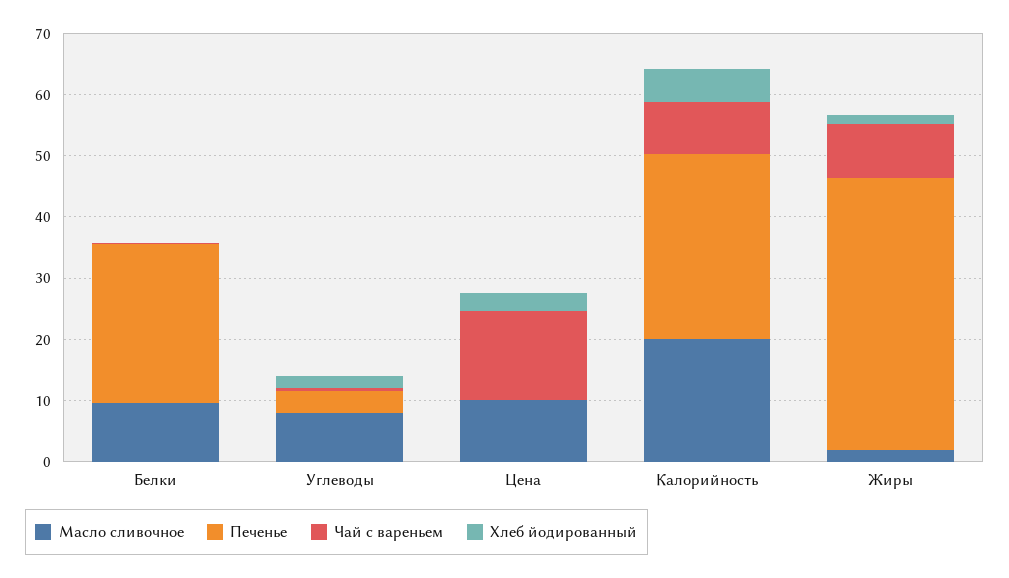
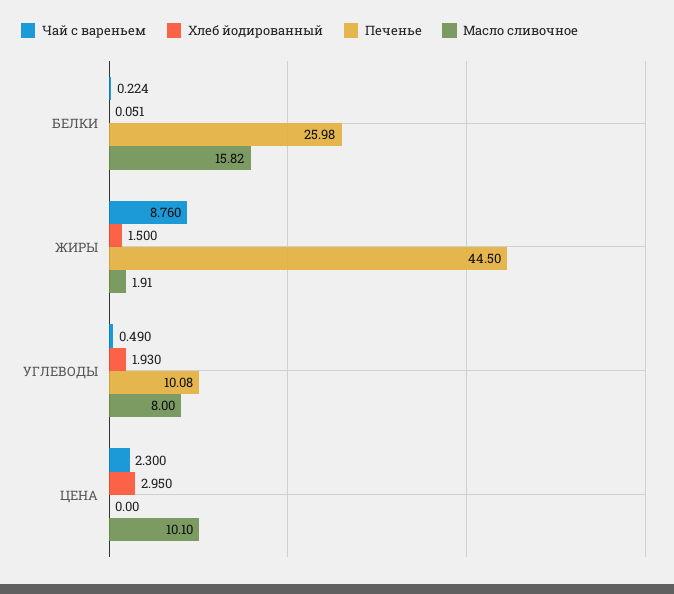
  {
    "Масло сливочное": {
-     "Белки": 10,
+     "Белки": 15.82,
      "Углеводы": 8,
      "Цена": 10.1,
-     "Калорийность": 20,
      "Жиры": 1.91
    },
    "Печенье": {
      "Белки": 25.98,
-     "Углеводы": 4,
+     "Углеводы": 10.08,
      "Цена": 0,
-     "Калорийность": 30,
      "Жиры": 44.5
    },
    "Чай с вареньем": {
      "Белки": 0.224,
      "Углеводы": 0.49,
-     "Цена": 14,
+     "Цена": 2.3,
-     "Калорийность": 8,
      "Жиры": 8.76
    },
    "Хлеб йодированный": {
      "Белки": 0.051,
      "Углеводы": 1.93,
      "Цена": 2.95,
-     "Калорийность": 6,
      "Жиры": 1.5
    }
  }

